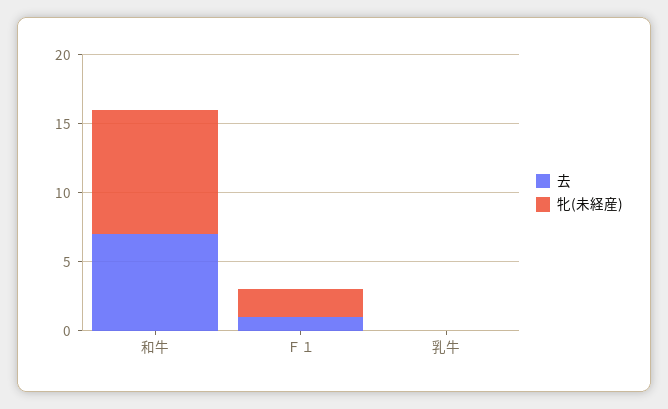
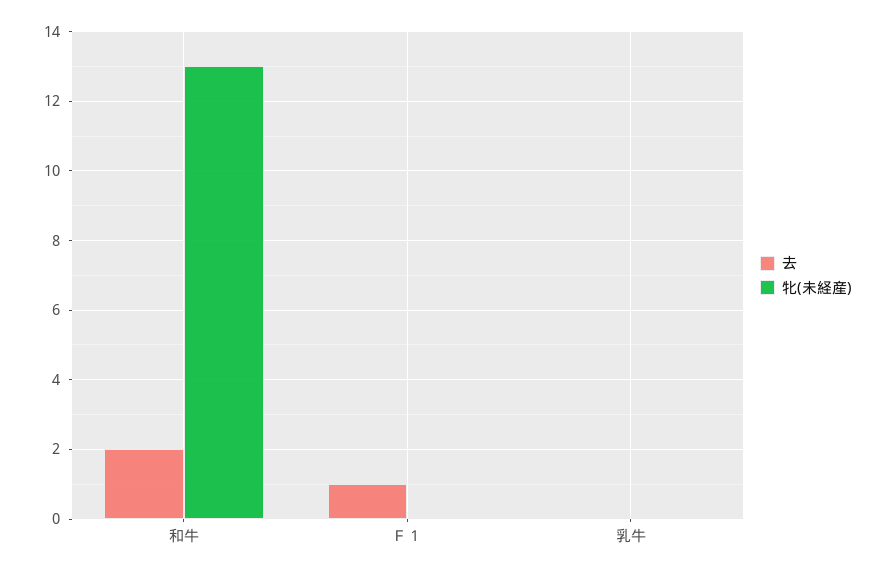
  {
    "去": {
-     "和牛": 7,
+     "和牛": 2,
      "Ｆ１": 1,
      "乳牛": 0
    },
    "牝(未経産)": {
-     "和牛": 9,
+     "和牛": 13,
-     "Ｆ１": 2,
+     "Ｆ１": 0,
      "乳牛": 0
    }
  }

